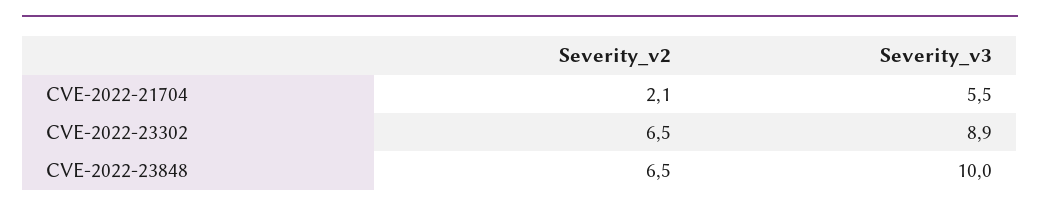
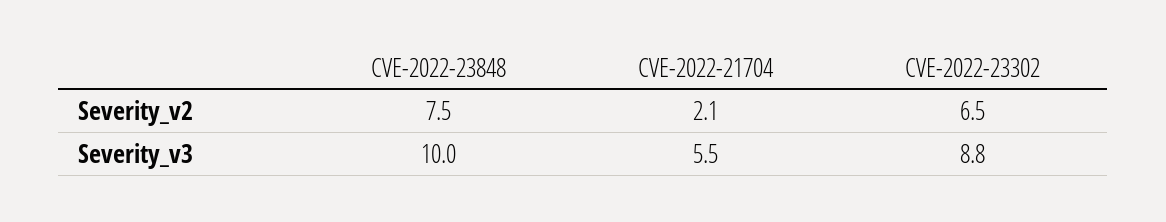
  {
    "Severity_v2": {
      "CVE-2022-21704": 2.1,
      "CVE-2022-23302": 6.5,
-     "CVE-2022-23848": 6.5
+     "CVE-2022-23848": 7.5
    },
    "Severity_v3": {
      "CVE-2022-21704": 5.5,
-     "CVE-2022-23302": 8.9,
+     "CVE-2022-23302": 8.8,
      "CVE-2022-23848": 10
    }
  }

